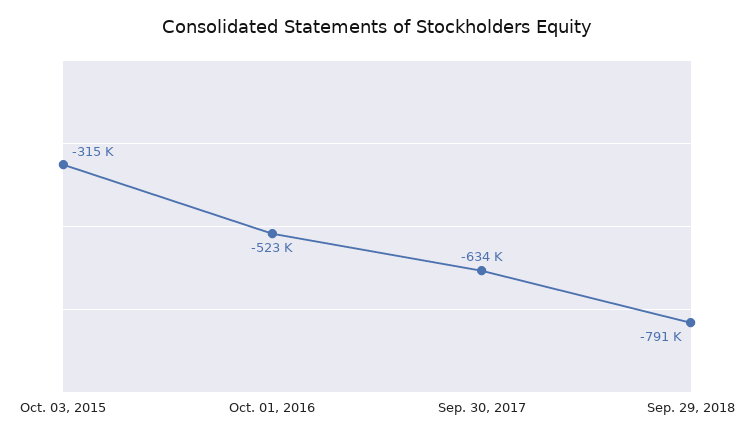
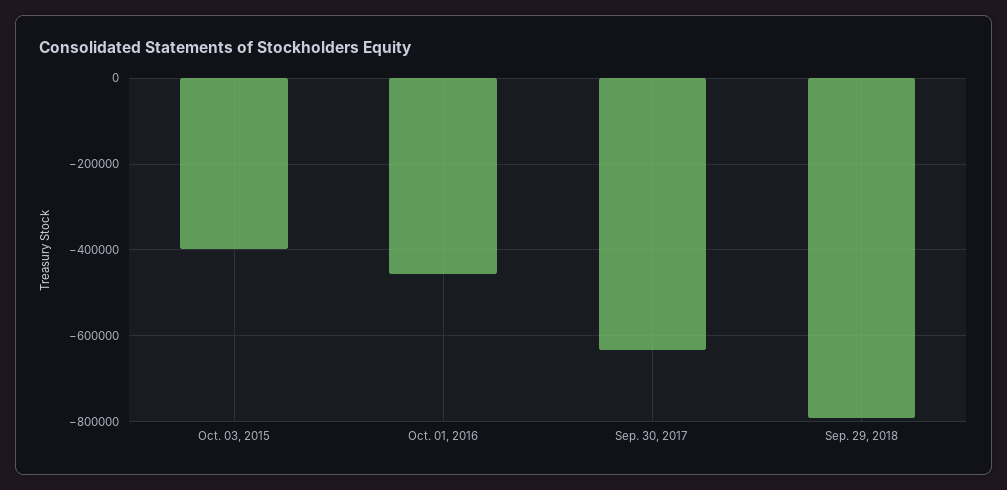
  {
-   "Oct. 03, 2015": -315000,
+   "Oct. 03, 2015": -400000,
-   "Oct. 01, 2016": -523000,
+   "Oct. 01, 2016": -460000,
    "Sep. 30, 2017": -634000,
    "Sep. 29, 2018": -791000
  }

